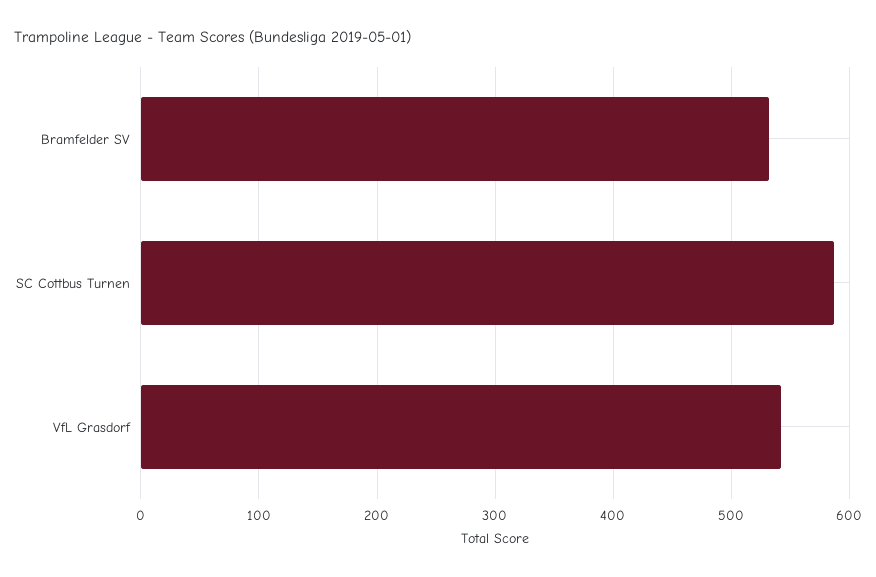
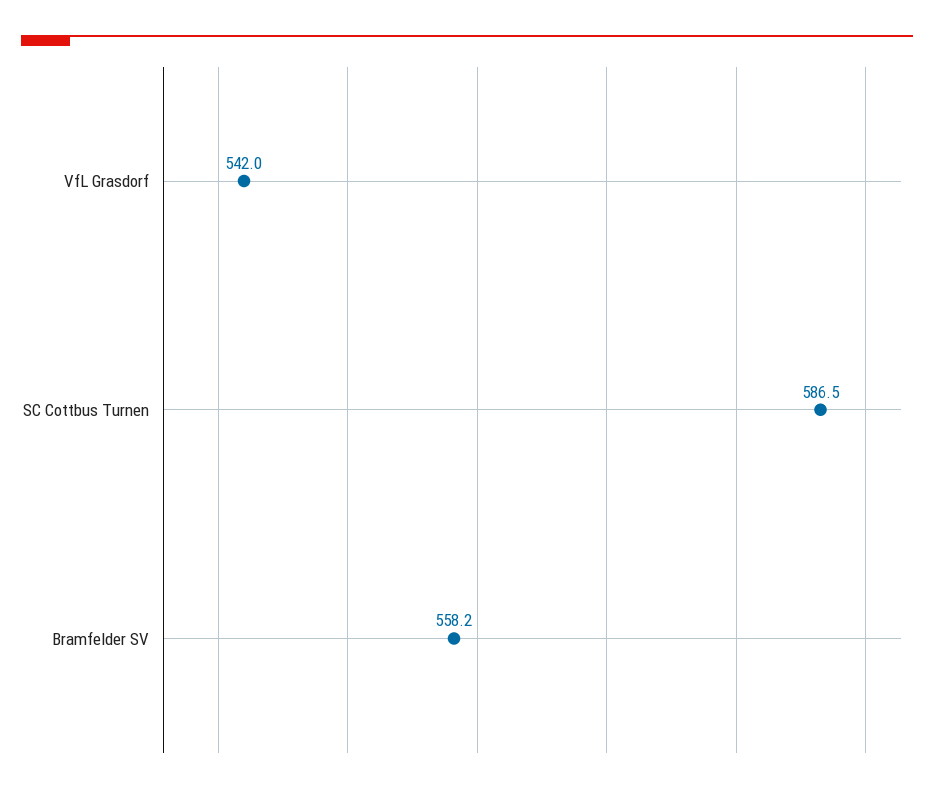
  {
-   "Bramfelder SV": 530,
+   "Bramfelder SV": 558.2,
    "SC Cottbus Turnen": 586.5,
    "VfL Grasdorf": 542
  }

